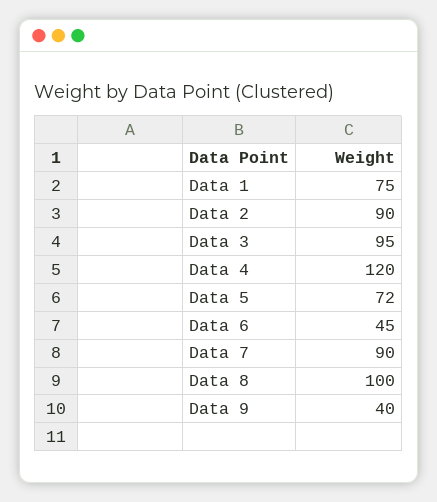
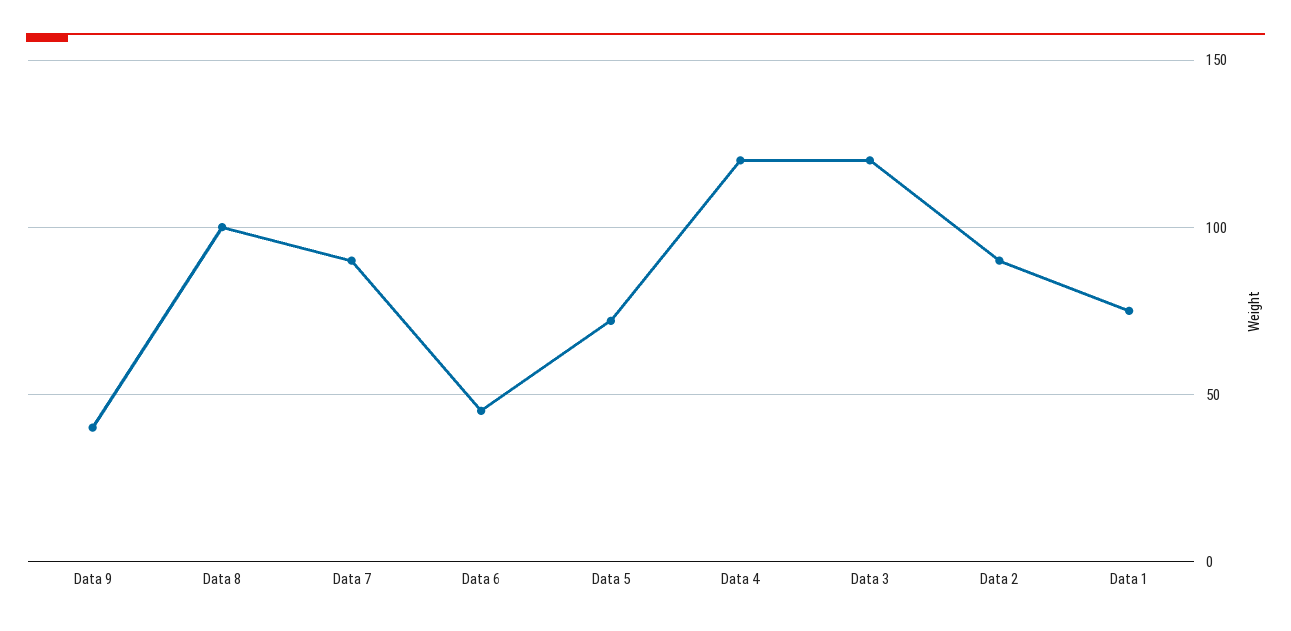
  {
    "Data 1": 75,
    "Data 2": 90,
-   "Data 3": 95,
+   "Data 3": 120,
    "Data 4": 120,
    "Data 5": 72,
    "Data 6": 45,
    "Data 7": 90,
    "Data 8": 100,
    "Data 9": 40
  }

